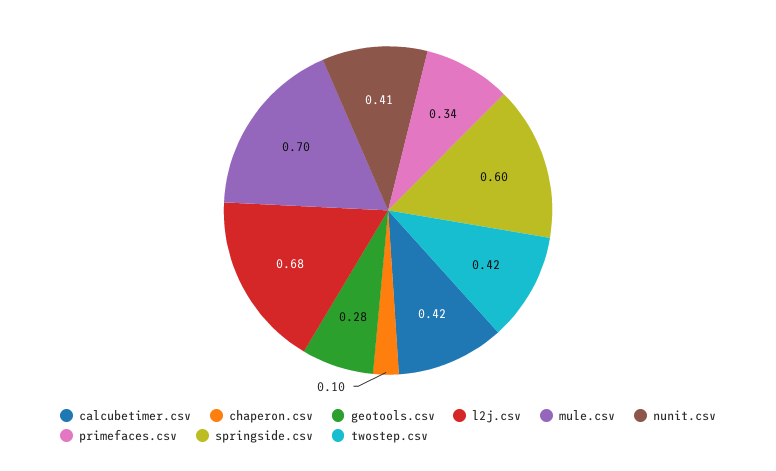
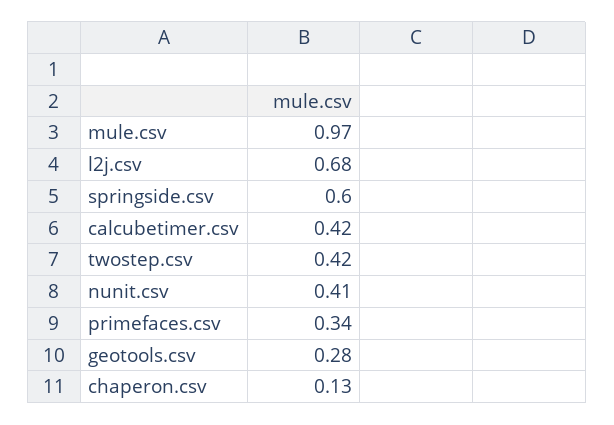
  {
    "calcubetimer.csv": 0.42,
-   "chaperon.csv": 0.1,
+   "chaperon.csv": 0.13,
    "geotools.csv": 0.28,
    "l2j.csv": 0.68,
-   "mule.csv": 0.7,
+   "mule.csv": 0.97,
    "nunit.csv": 0.41,
    "primefaces.csv": 0.34,
    "springside.csv": 0.6,
    "twostep.csv": 0.42
  }

